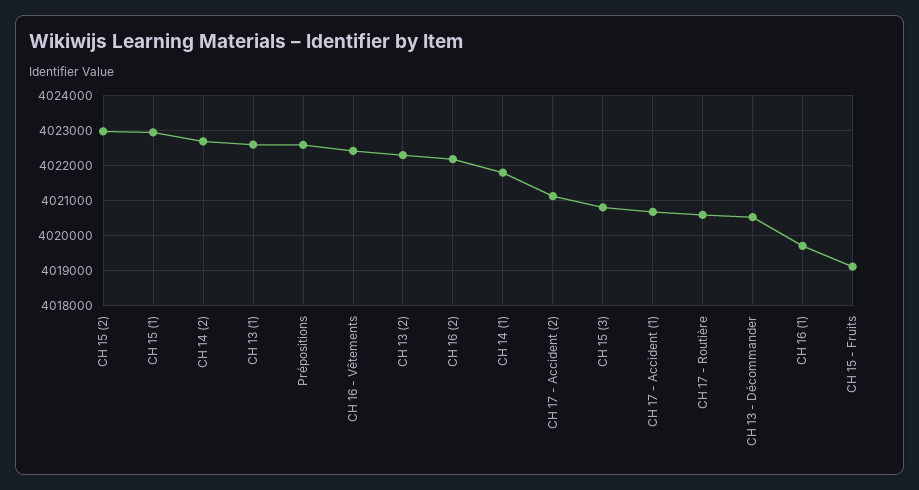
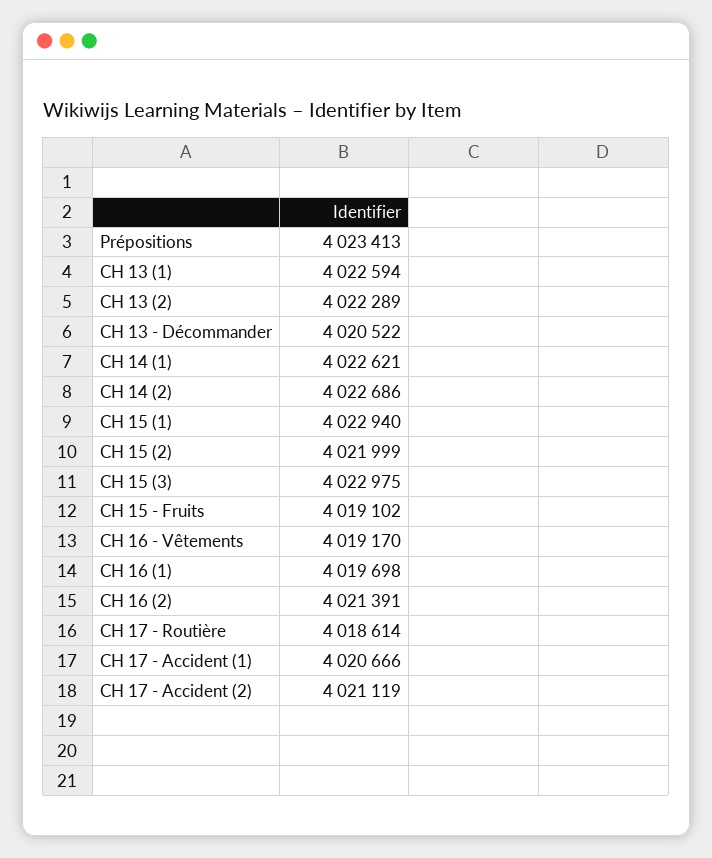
  {
-   "CH 15 (2)": 4023000,
+   "CH 15 (2)": 4021999,
    "CH 15 (1)": 4022940,
    "CH 14 (2)": 4022686,
    "CH 13 (1)": 4022594,
-   "Prépositions": 4022600,
+   "Prépositions": 4023413,
-   "CH 16 - Vêtements": 4022400,
+   "CH 16 - Vêtements": 4019170,
    "CH 13 (2)": 4022289,
-   "CH 16 (2)": 4022200,
+   "CH 16 (2)": 4021391,
-   "CH 14 (1)": 4021800,
+   "CH 14 (1)": 4022621,
    "CH 17 - Accident (2)": 4021119,
-   "CH 15 (3)": 4020800,
+   "CH 15 (3)": 4022975,
    "CH 17 - Accident (1)": 4020666,
-   "CH 17 - Routière": 4020600,
+   "CH 17 - Routière": 4018614,
    "CH 13 - Décommander": 4020522,
    "CH 16 (1)": 4019698,
    "CH 15 - Fruits": 4019102
  }

